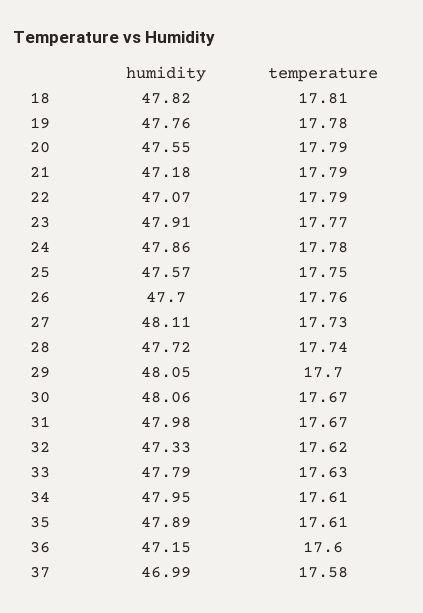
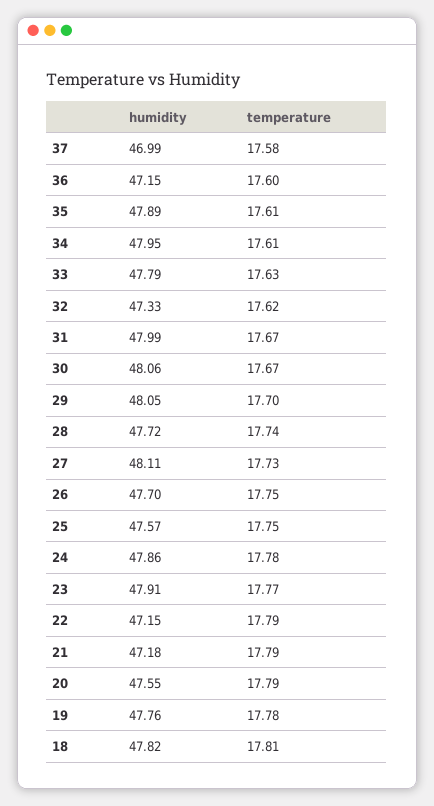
  {
    "humidity": {
      "18": 47.82,
      "19": 47.76,
      "20": 47.55,
      "21": 47.18,
-     "22": 47.07,
+     "22": 47.15,
      "23": 47.91,
      "24": 47.86,
      "25": 47.57,
      "26": 47.7,
      "27": 48.11,
      "28": 47.72,
      "29": 48.05,
      "30": 48.06,
-     "31": 47.98,
+     "31": 47.99,
      "32": 47.33,
      "33": 47.79,
      "34": 47.95,
      "35": 47.89,
      "36": 47.15,
      "37": 46.99
    },
    "temperature": {
      "18": 17.81,
      "19": 17.78,
      "20": 17.79,
      "21": 17.79,
      "22": 17.79,
      "23": 17.77,
      "24": 17.78,
      "25": 17.75,
-     "26": 17.76,
+     "26": 17.75,
      "27": 17.73,
      "28": 17.74,
      "29": 17.7,
      "30": 17.67,
      "31": 17.67,
      "32": 17.62,
      "33": 17.63,
      "34": 17.61,
      "35": 17.61,
      "36": 17.6,
      "37": 17.58
    }
  }

